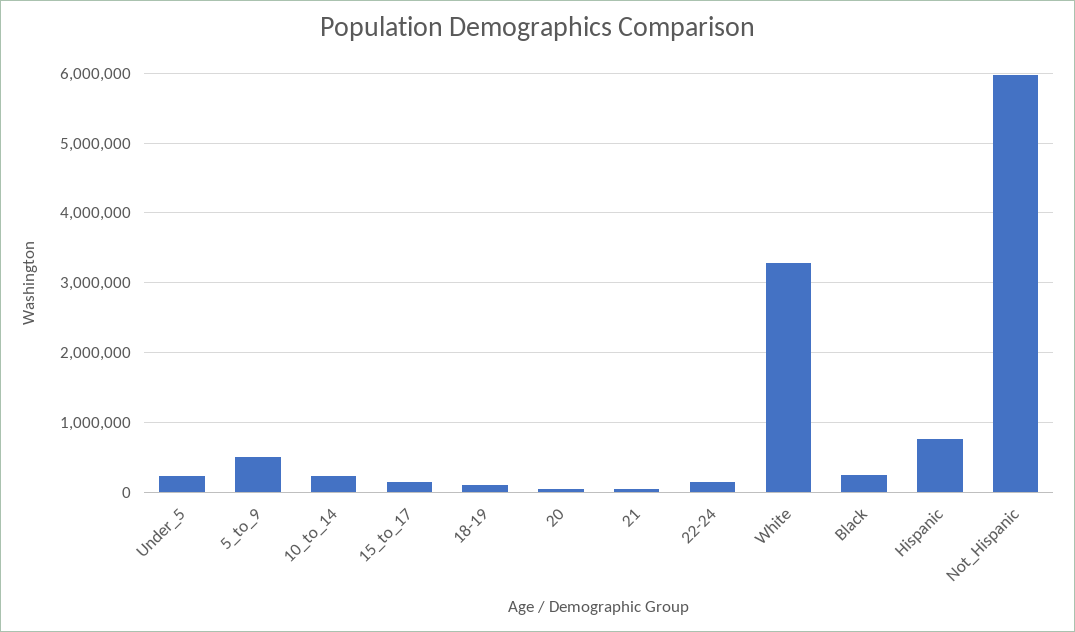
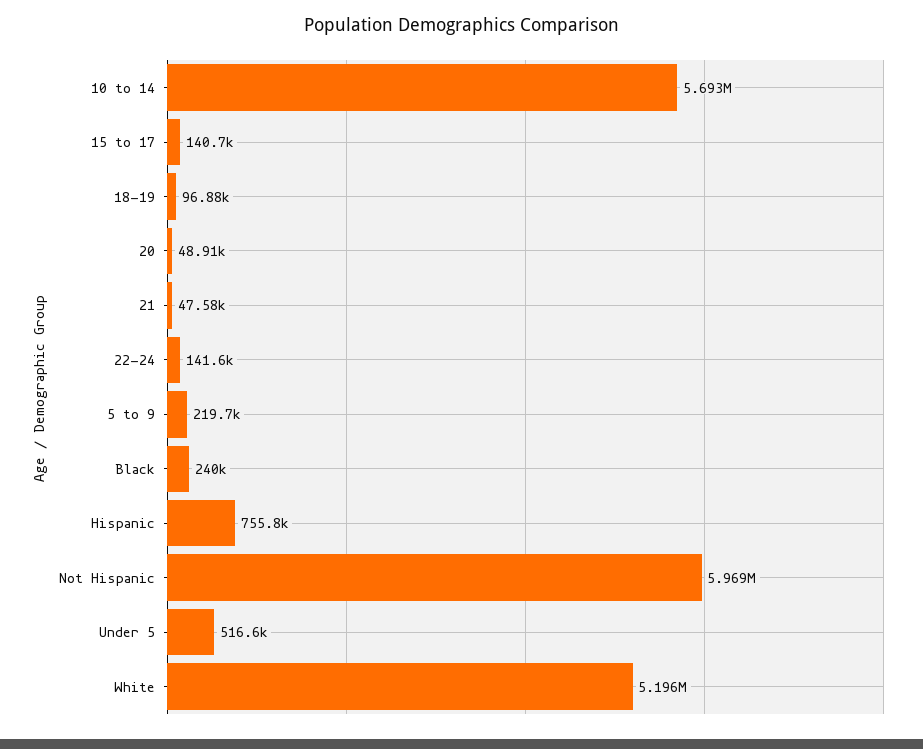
  {
-   "Under_5": 200000,
+   "Under_5": 516600,
-   "5_to_9": 500000,
+   "5_to_9": 219700,
-   "10_to_14": 200000,
+   "10_to_14": 5693000,
    "15_to_17": 140700,
    "18-19": 96880,
    "20": 48910,
    "21": 47580,
    "22-24": 141600,
-   "White": 3300000,
+   "White": 5196000,
    "Black": 240000,
    "Hispanic": 755800,
    "Not_Hispanic": 5969000
  }

